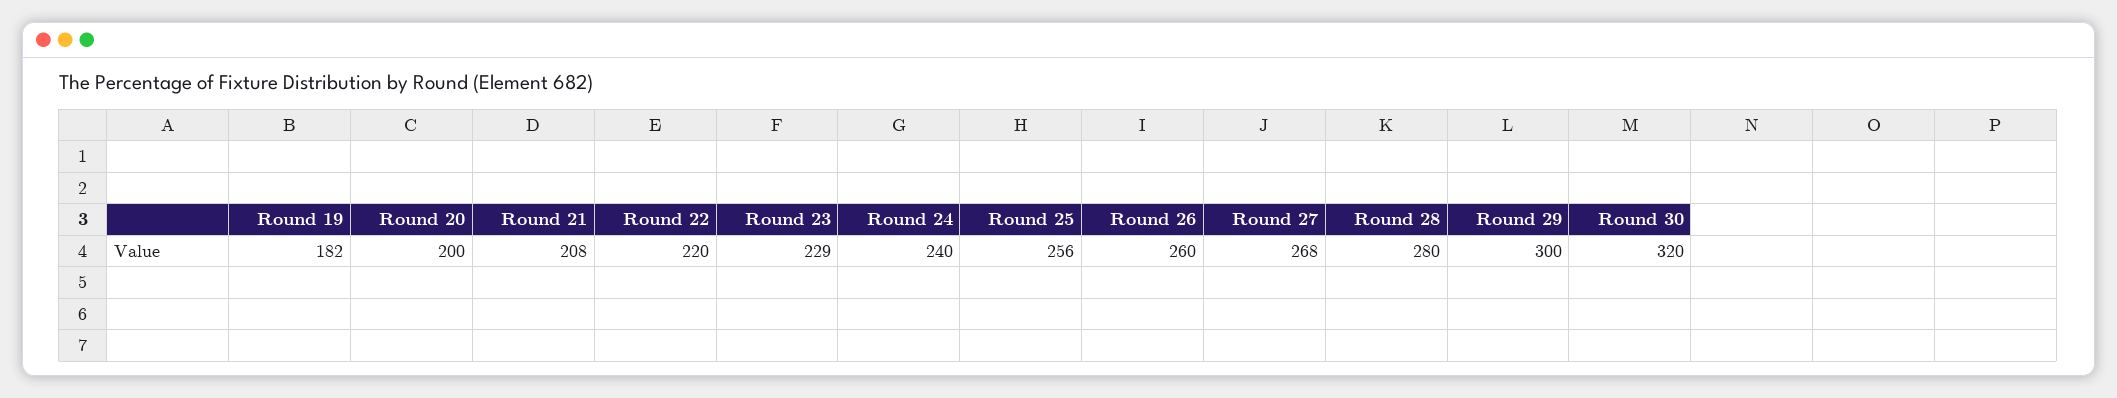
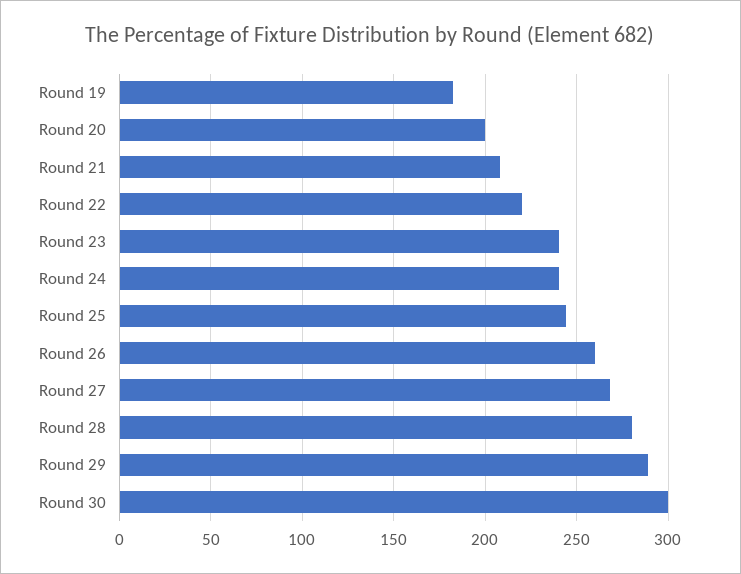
  {
    "Round 19": 182,
    "Round 20": 200,
    "Round 21": 208,
    "Round 22": 220,
-   "Round 23": 229,
+   "Round 23": 240,
    "Round 24": 240,
-   "Round 25": 256,
+   "Round 25": 245,
    "Round 26": 260,
    "Round 27": 268,
    "Round 28": 280,
-   "Round 29": 300,
+   "Round 29": 290,
-   "Round 30": 320
+   "Round 30": 300
  }

